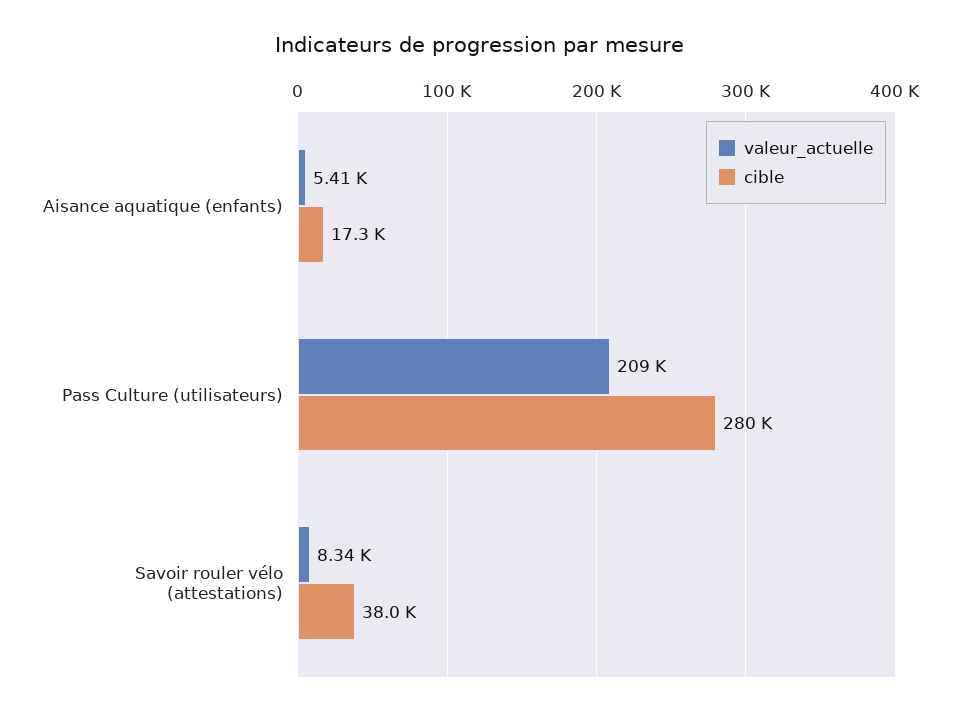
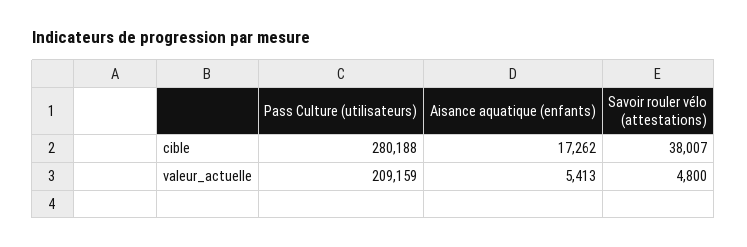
  {
    "valeur_actuelle": {
      "Aisance aquatique (enfants)": 5413,
      "Pass Culture (utilisateurs)": 209159,
-     "Savoir rouler vélo (attestations)": 8340
+     "Savoir rouler vélo (attestations)": 4800
    },
    "cible": {
      "Aisance aquatique (enfants)": 17262,
      "Pass Culture (utilisateurs)": 280188,
      "Savoir rouler vélo (attestations)": 38007
    }
  }

